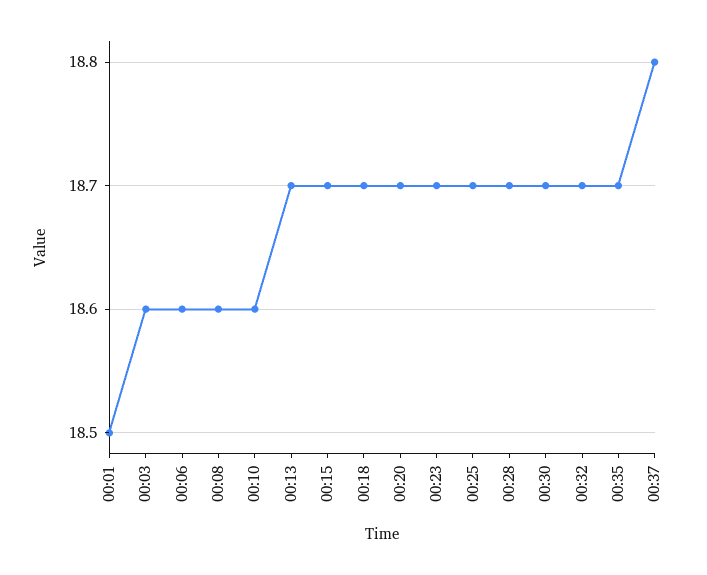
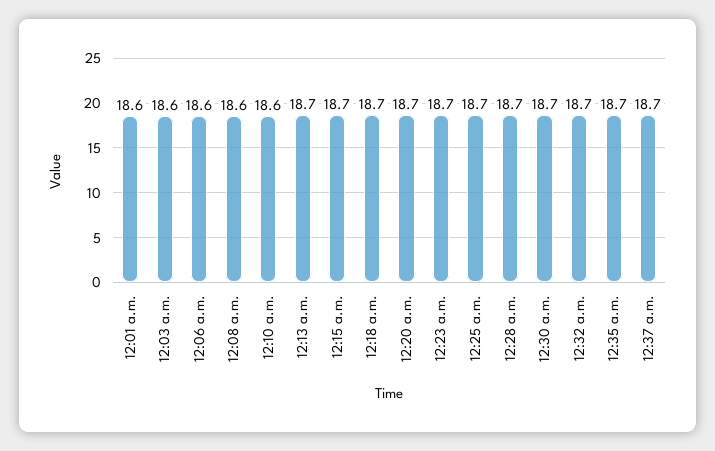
  {
-   "00:01": 18.5,
+   "00:01": 18.6,
    "00:03": 18.6,
    "00:06": 18.6,
    "00:08": 18.6,
    "00:10": 18.6,
    "00:13": 18.7,
    "00:15": 18.7,
    "00:18": 18.7,
    "00:20": 18.7,
    "00:23": 18.7,
    "00:25": 18.7,
    "00:28": 18.7,
    "00:30": 18.7,
    "00:32": 18.7,
    "00:35": 18.7,
-   "00:37": 18.8
+   "00:37": 18.7
  }

